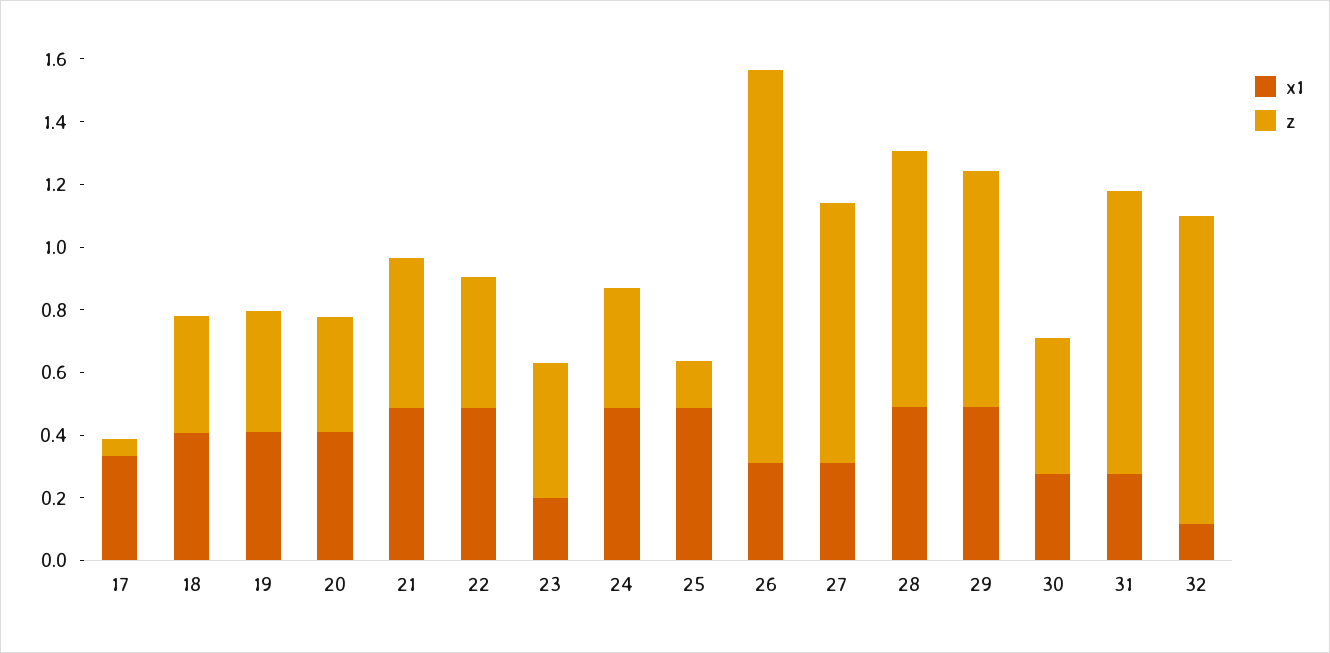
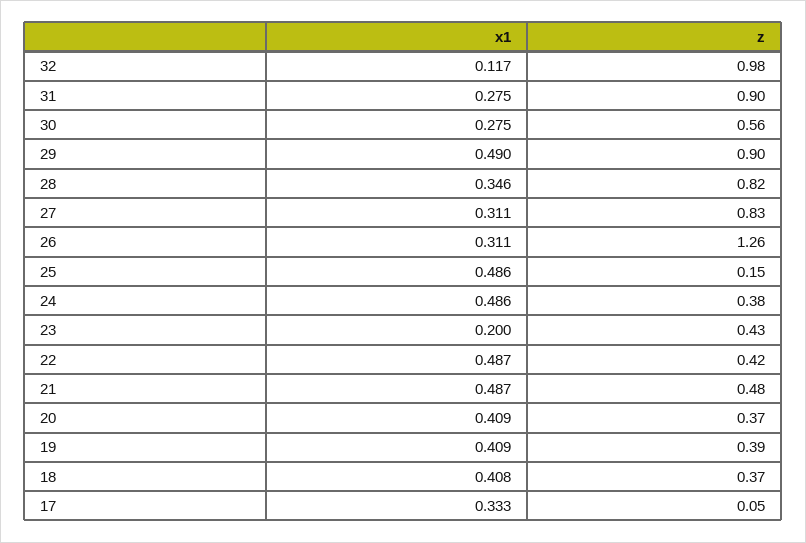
  {
    "x1": {
      "17": 0.333,
      "18": 0.408,
      "19": 0.409,
      "20": 0.409,
      "21": 0.487,
      "22": 0.487,
      "23": 0.2,
      "24": 0.486,
      "25": 0.486,
      "26": 0.311,
      "27": 0.311,
-     "28": 0.5,
+     "28": 0.346,
      "29": 0.49,
      "30": 0.275,
      "31": 0.275,
      "32": 0.117
    },
    "z": {
      "17": 0.05,
      "18": 0.37,
      "19": 0.39,
      "20": 0.37,
      "21": 0.48,
      "22": 0.42,
      "23": 0.43,
      "24": 0.38,
      "25": 0.15,
      "26": 1.26,
      "27": 0.83,
      "28": 0.82,
-     "29": 0.75,
+     "29": 0.9,
-     "30": 0.45,
+     "30": 0.56,
      "31": 0.9,
      "32": 0.98
    }
  }

